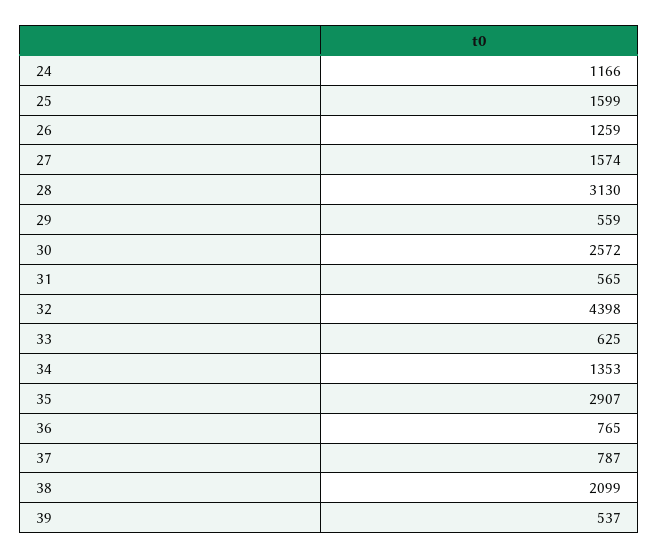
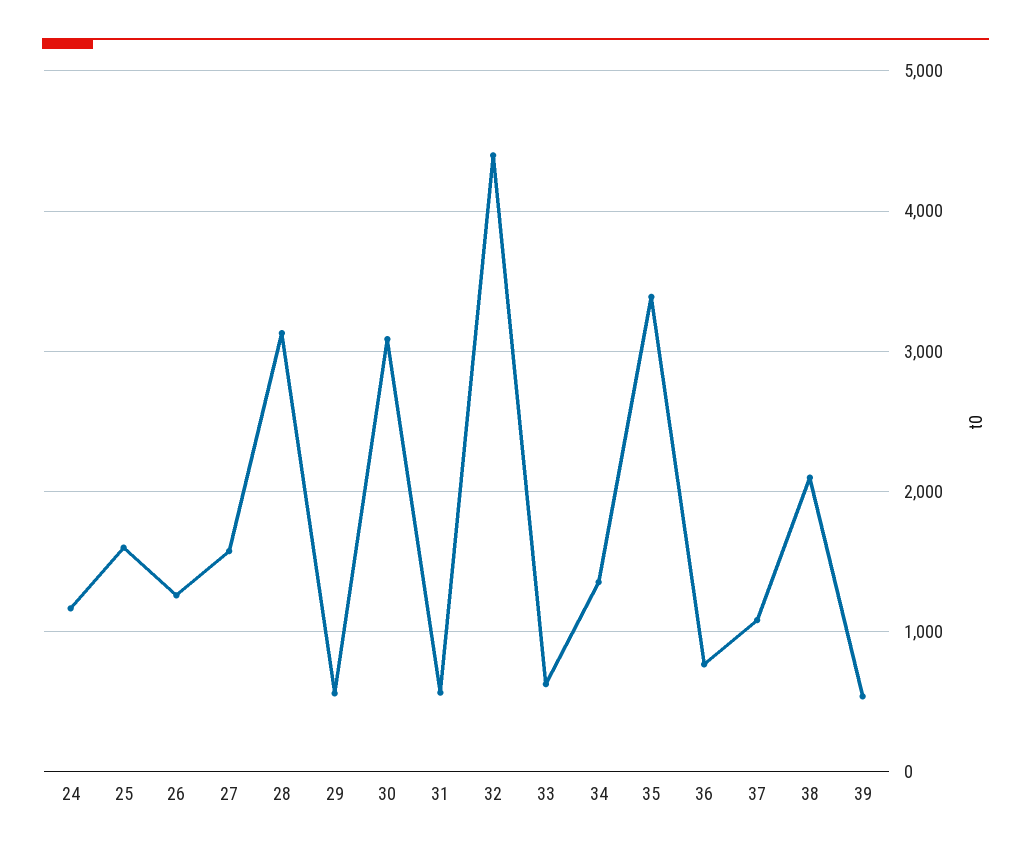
  {
    "24": 1166,
    "25": 1599,
    "26": 1259,
    "27": 1574,
    "28": 3130,
    "29": 559,
-   "30": 2572,
+   "30": 3100,
    "31": 565,
    "32": 4398,
    "33": 625,
    "34": 1353,
-   "35": 2907,
+   "35": 3400,
    "36": 765,
-   "37": 787,
+   "37": 1100,
    "38": 2099,
    "39": 537
  }

